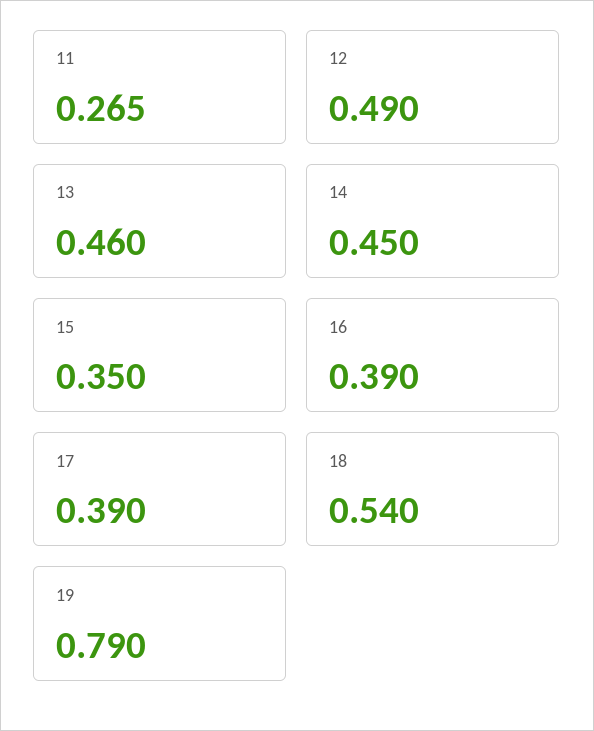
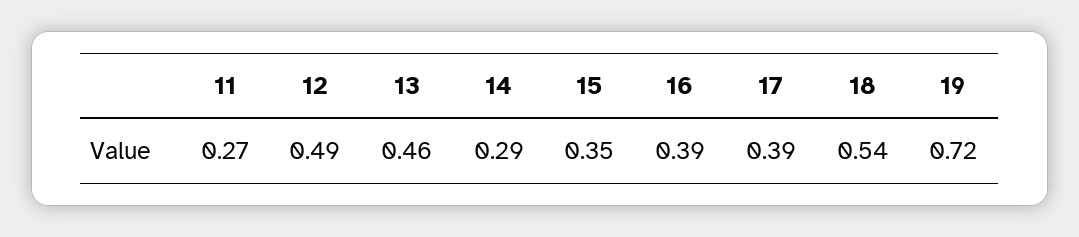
  {
    "11": 0.265,
    "12": 0.49,
    "13": 0.46,
-   "14": 0.45,
+   "14": 0.29,
    "15": 0.35,
    "16": 0.39,
    "17": 0.39,
    "18": 0.54,
-   "19": 0.79
+   "19": 0.72
  }

